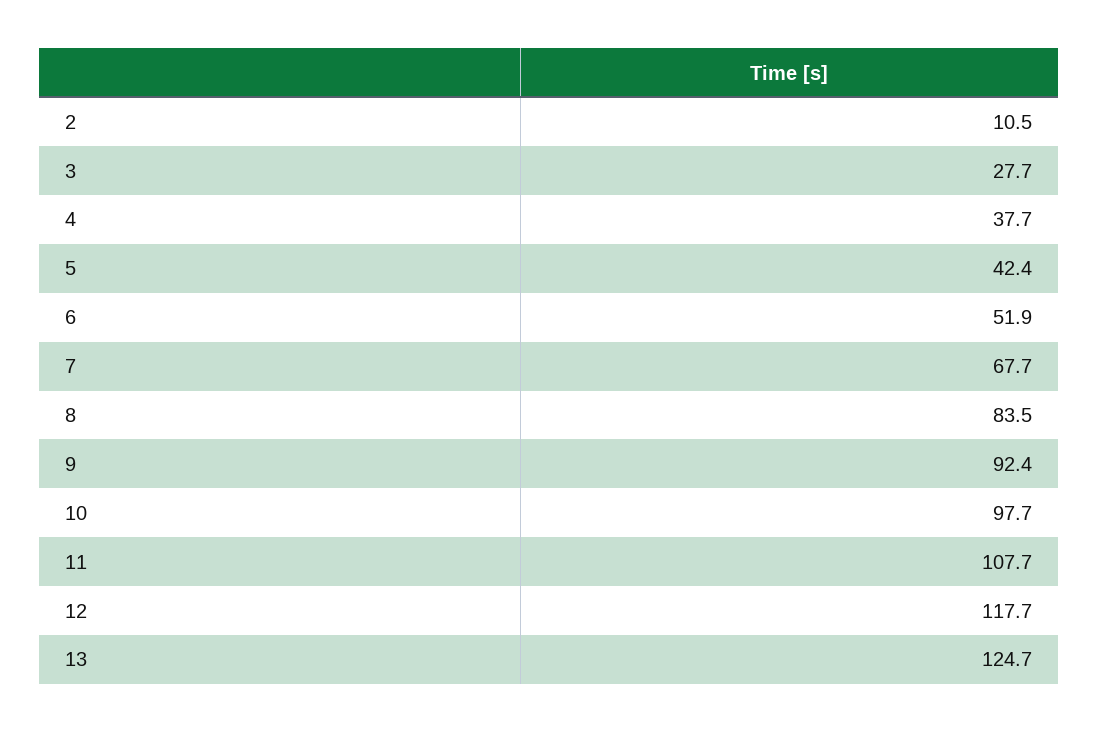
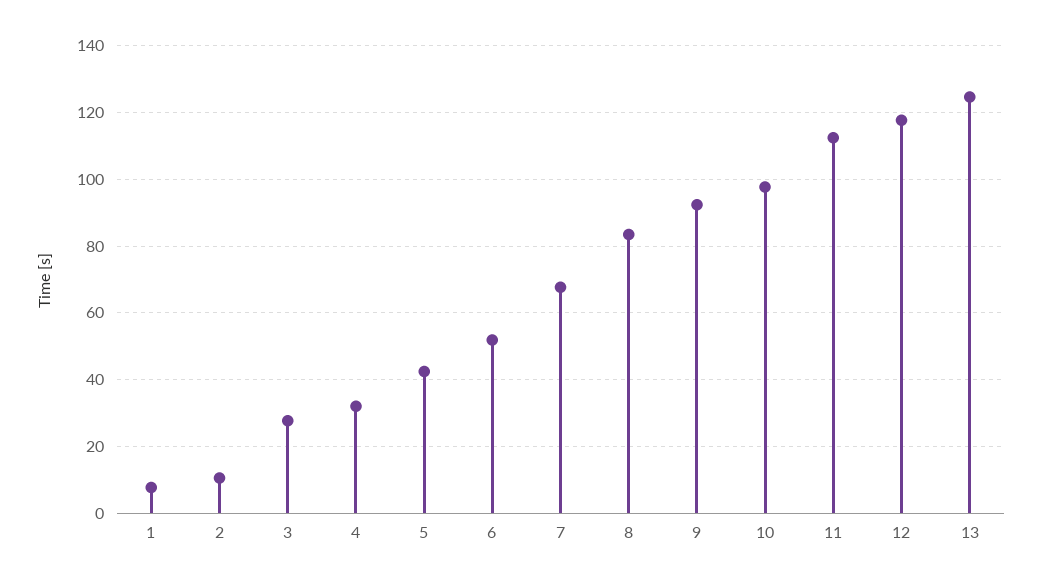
  {
    "2": 10.5,
    "3": 27.7,
-   "4": 37.7,
+   "4": 32,
    "5": 42.4,
    "6": 51.9,
    "7": 67.7,
    "8": 83.5,
    "9": 92.4,
    "10": 97.7,
-   "11": 107.7,
+   "11": 112,
    "12": 117.7,
-   "13": 124.7
+   "13": 124.7,
+   "1": 8
  }

